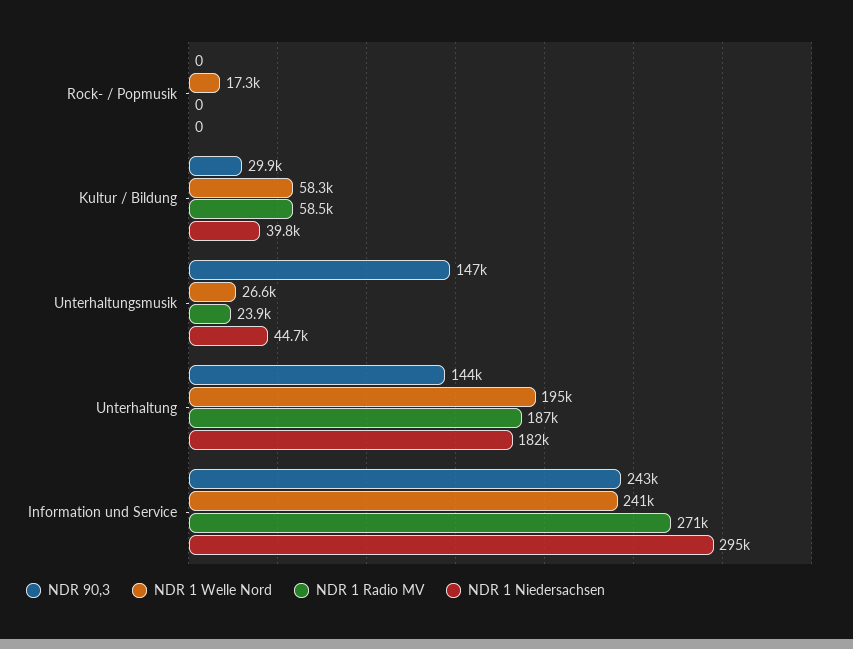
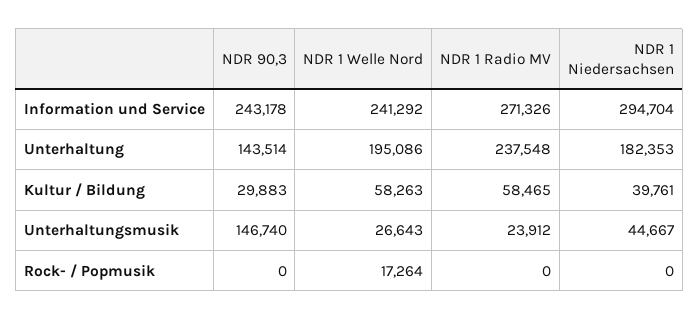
  {
    "NDR 90,3": {
      "Rock- / Popmusik": 0,
      "Kultur / Bildung": 29883,
      "Unterhaltungsmusik": 146740,
      "Unterhaltung": 143514,
      "Information und Service": 243178
    },
    "NDR 1 Welle Nord": {
      "Rock- / Popmusik": 17264,
      "Kultur / Bildung": 58263,
      "Unterhaltungsmusik": 26643,
      "Unterhaltung": 195086,
      "Information und Service": 241292
    },
    "NDR 1 Radio MV": {
      "Rock- / Popmusik": 0,
      "Kultur / Bildung": 58465,
      "Unterhaltungsmusik": 23912,
-     "Unterhaltung": 187000,
+     "Unterhaltung": 237548,
      "Information und Service": 271326
    },
    "NDR 1 Niedersachsen": {
      "Rock- / Popmusik": 0,
      "Kultur / Bildung": 39761,
      "Unterhaltungsmusik": 44667,
      "Unterhaltung": 182353,
      "Information und Service": 294704
    }
  }

